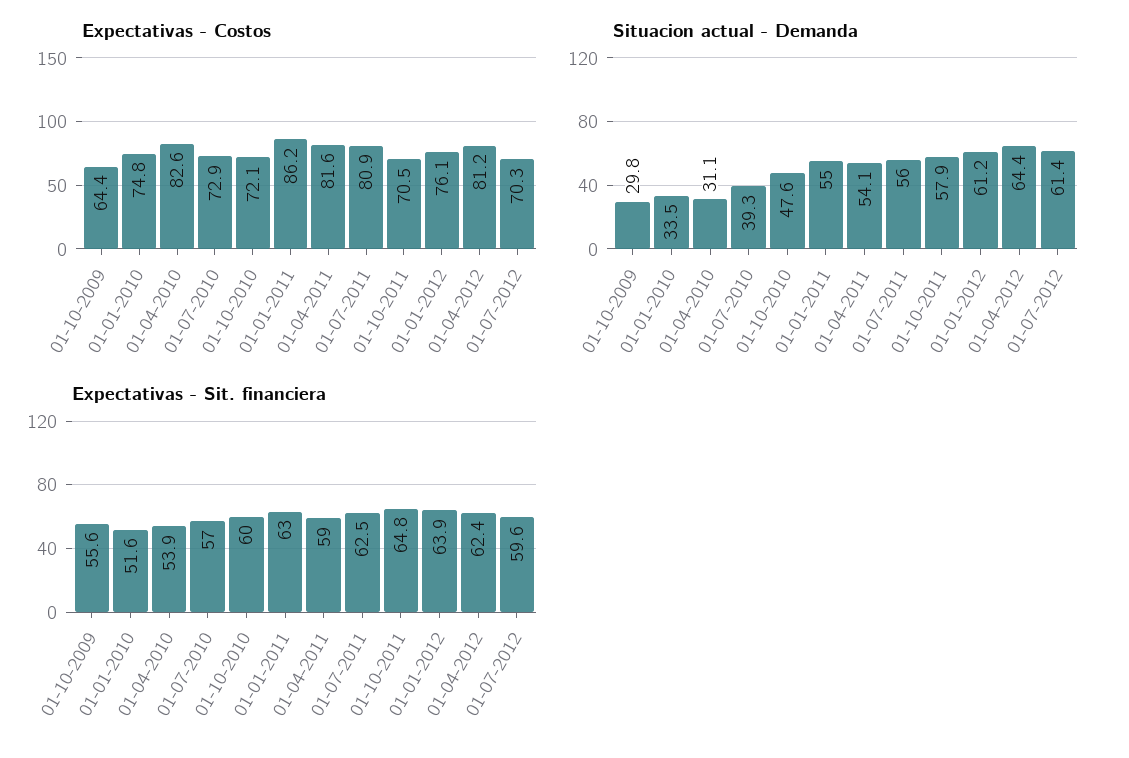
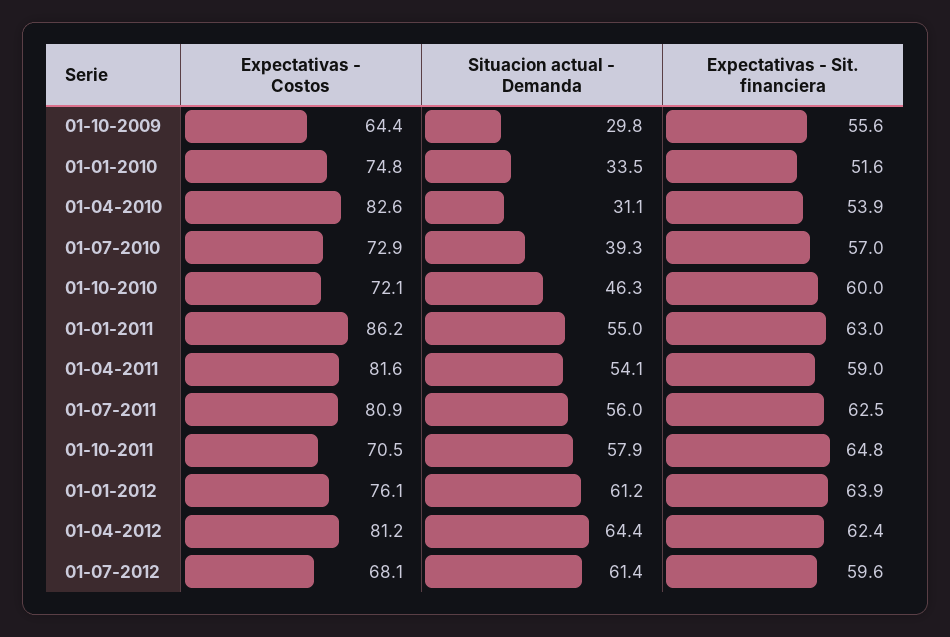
  {
    "Expectativas - Costos": {
      "01-10-2009": 64.4,
      "01-01-2010": 74.8,
      "01-04-2010": 82.6,
      "01-07-2010": 72.9,
      "01-10-2010": 72.1,
      "01-01-2011": 86.2,
      "01-04-2011": 81.6,
      "01-07-2011": 80.9,
      "01-10-2011": 70.5,
      "01-01-2012": 76.1,
      "01-04-2012": 81.2,
-     "01-07-2012": 70.3
+     "01-07-2012": 68.1
    },
    "Situacion actual - Demanda": {
      "01-10-2009": 29.8,
      "01-01-2010": 33.5,
      "01-04-2010": 31.1,
      "01-07-2010": 39.3,
-     "01-10-2010": 47.6,
+     "01-10-2010": 46.3,
      "01-01-2011": 55,
      "01-04-2011": 54.1,
      "01-07-2011": 56,
      "01-10-2011": 57.9,
      "01-01-2012": 61.2,
      "01-04-2012": 64.4,
      "01-07-2012": 61.4
    },
    "Expectativas - Sit. financiera": {
      "01-10-2009": 55.6,
      "01-01-2010": 51.6,
      "01-04-2010": 53.9,
      "01-07-2010": 57,
      "01-10-2010": 60,
      "01-01-2011": 63,
      "01-04-2011": 59,
      "01-07-2011": 62.5,
      "01-10-2011": 64.8,
      "01-01-2012": 63.9,
      "01-04-2012": 62.4,
      "01-07-2012": 59.6
    }
  }

